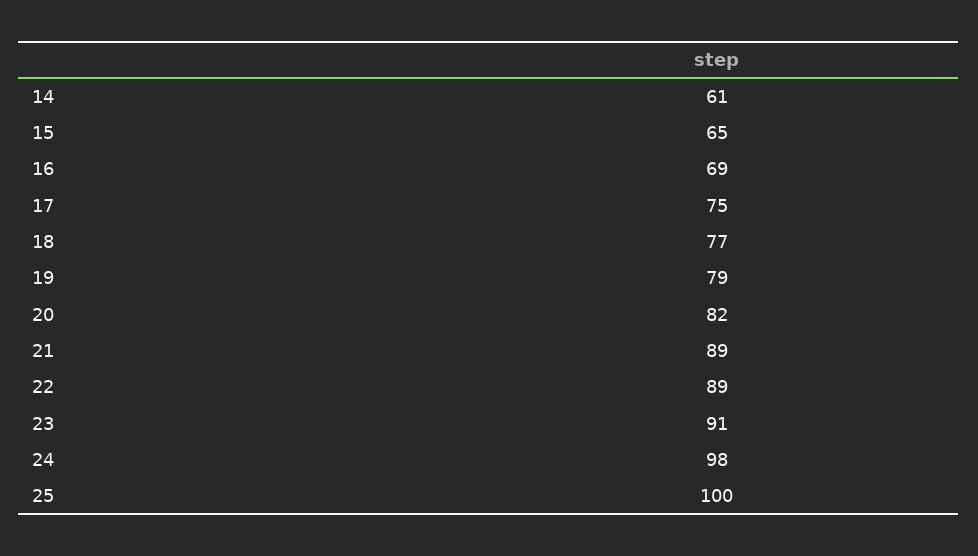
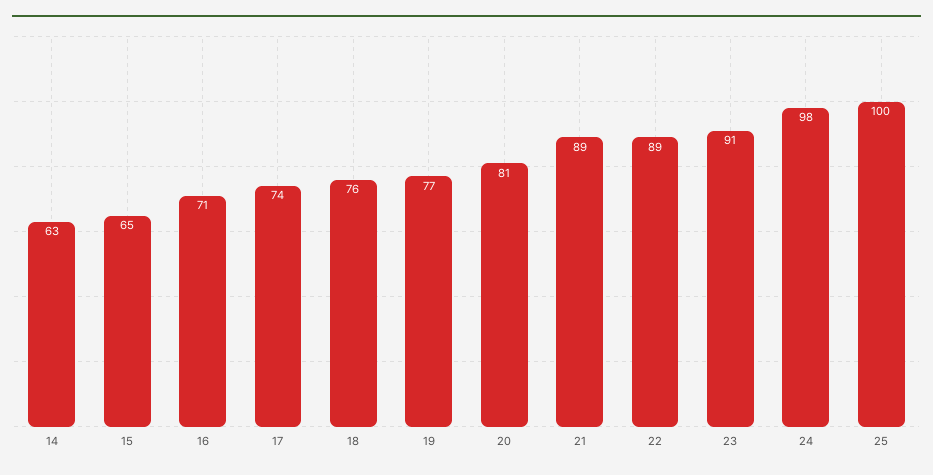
  {
-   "14": 61,
+   "14": 63,
    "15": 65,
-   "16": 69,
+   "16": 71,
-   "17": 75,
+   "17": 74,
-   "18": 77,
+   "18": 76,
-   "19": 79,
+   "19": 77,
-   "20": 82,
+   "20": 81,
    "21": 89,
    "22": 89,
    "23": 91,
    "24": 98,
    "25": 100
  }

